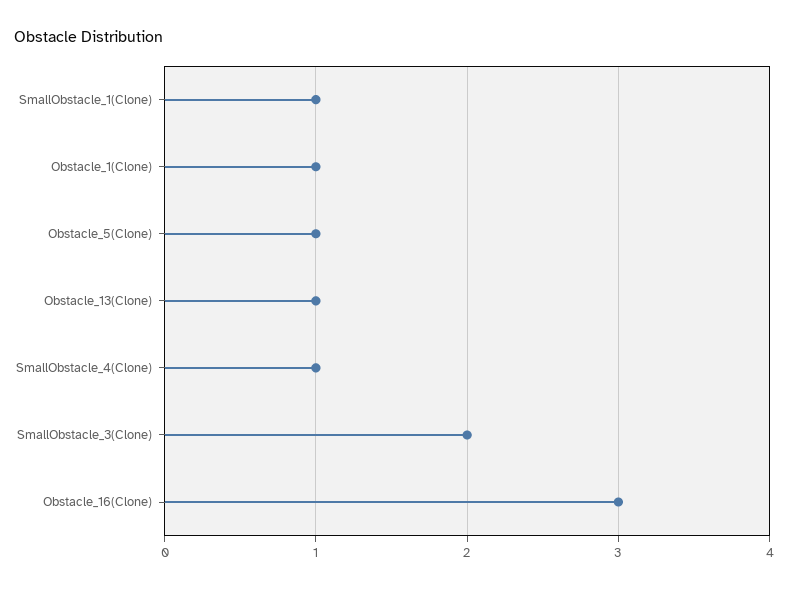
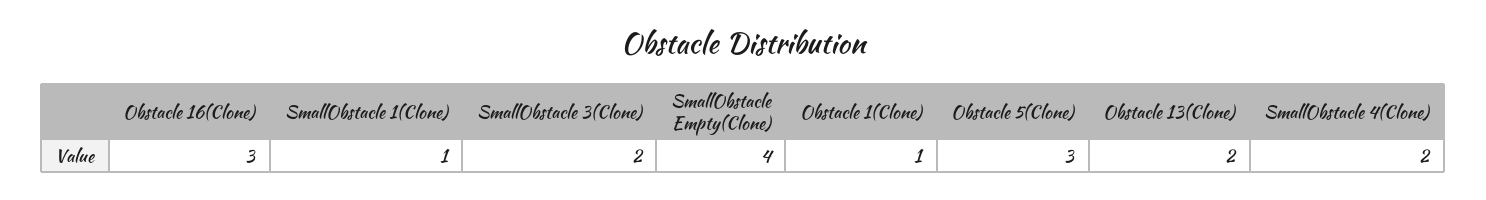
  {
    "SmallObstacle_1(Clone)": 1,
    "Obstacle_1(Clone)": 1,
-   "Obstacle_5(Clone)": 1,
+   "Obstacle_5(Clone)": 3,
-   "Obstacle_13(Clone)": 1,
+   "Obstacle_13(Clone)": 2,
-   "SmallObstacle_4(Clone)": 1,
+   "SmallObstacle_4(Clone)": 2,
    "SmallObstacle_3(Clone)": 2,
-   "Obstacle_16(Clone)": 3
+   "Obstacle_16(Clone)": 3,
+   "SmallObstacle Empty(Clone)": 4
  }

